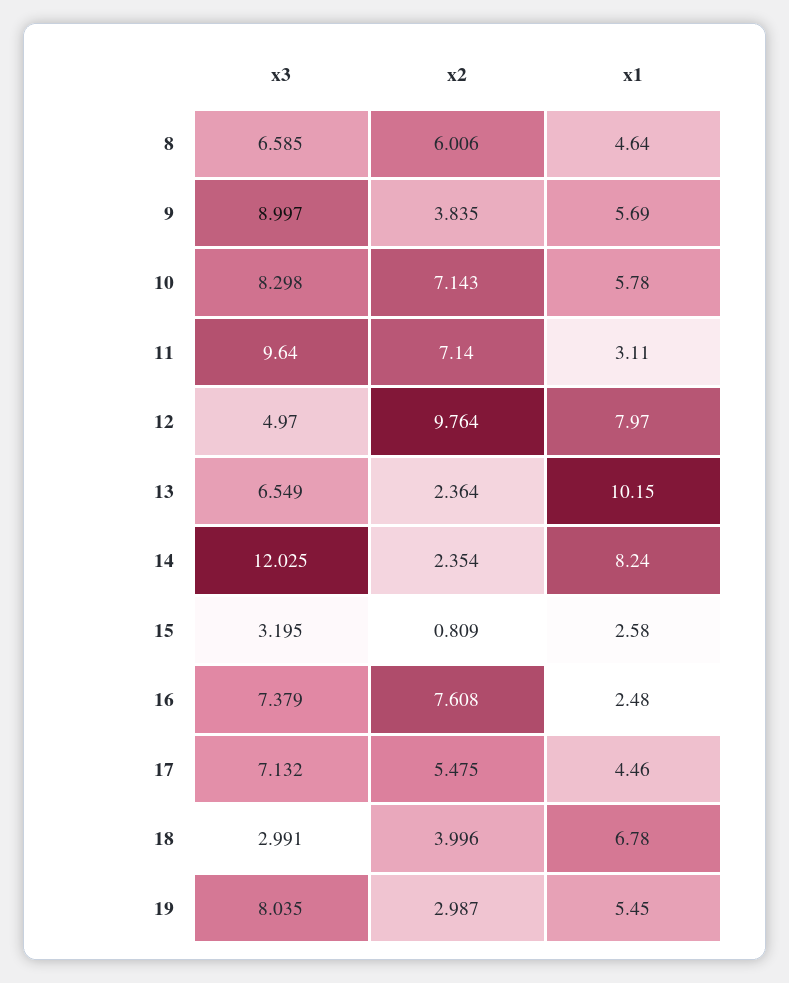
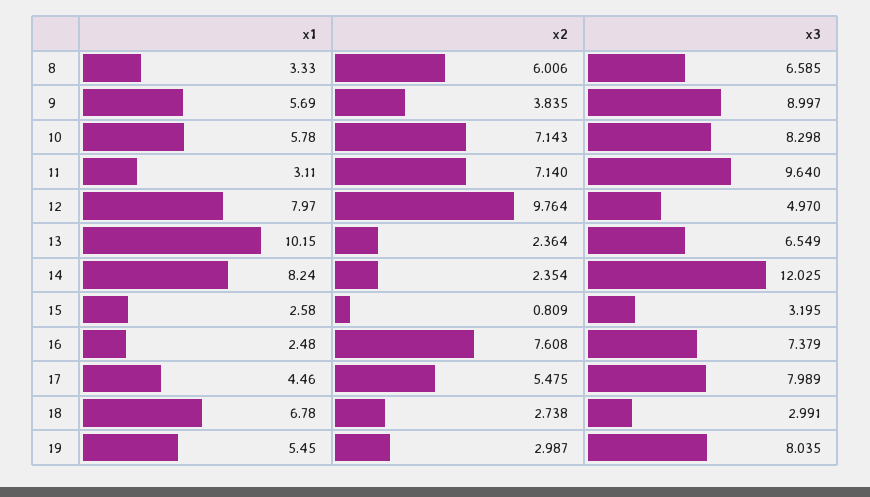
  {
    "x3": {
      "8": 6.585,
      "9": 8.997,
      "10": 8.298,
      "11": 9.64,
      "12": 4.97,
      "13": 6.549,
      "14": 12.025,
      "15": 3.195,
      "16": 7.379,
-     "17": 7.132,
+     "17": 7.989,
      "18": 2.991,
      "19": 8.035
    },
    "x2": {
      "8": 6.006,
      "9": 3.835,
      "10": 7.143,
      "11": 7.14,
      "12": 9.764,
      "13": 2.364,
      "14": 2.354,
      "15": 0.809,
      "16": 7.608,
      "17": 5.475,
-     "18": 3.996,
+     "18": 2.738,
      "19": 2.987
    },
    "x1": {
-     "8": 4.64,
+     "8": 3.33,
      "9": 5.69,
      "10": 5.78,
      "11": 3.11,
      "12": 7.97,
      "13": 10.15,
      "14": 8.24,
      "15": 2.58,
      "16": 2.48,
      "17": 4.46,
      "18": 6.78,
      "19": 5.45
    }
  }

